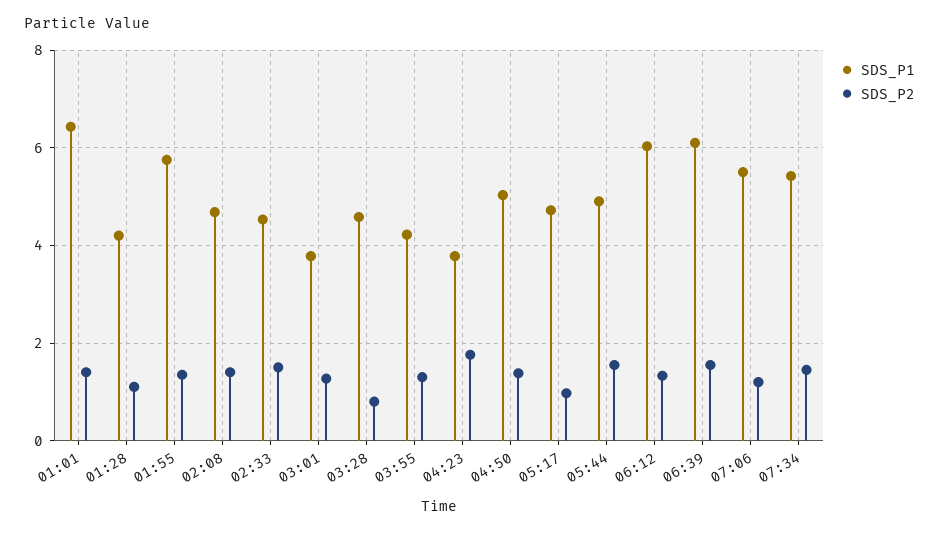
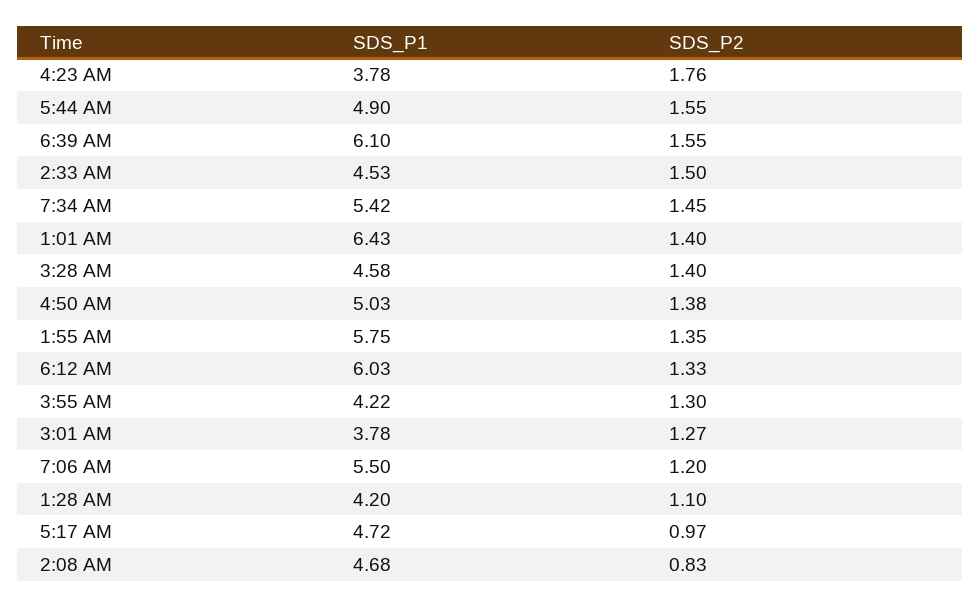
  {
    "SDS_P1": {
      "01:01": 6.43,
      "01:28": 4.2,
      "01:55": 5.75,
      "02:08": 4.68,
      "02:33": 4.53,
      "03:01": 3.78,
      "03:28": 4.58,
      "03:55": 4.22,
      "04:23": 3.78,
      "04:50": 5.03,
      "05:17": 4.72,
      "05:44": 4.9,
      "06:12": 6.03,
      "06:39": 6.1,
      "07:06": 5.5,
      "07:34": 5.42
    },
    "SDS_P2": {
      "01:01": 1.4,
      "01:28": 1.1,
      "01:55": 1.35,
-     "02:08": 1.4,
+     "02:08": 0.83,
      "02:33": 1.5,
      "03:01": 1.27,
-     "03:28": 0.8,
+     "03:28": 1.4,
      "03:55": 1.3,
      "04:23": 1.76,
      "04:50": 1.38,
      "05:17": 0.97,
      "05:44": 1.55,
      "06:12": 1.33,
      "06:39": 1.55,
      "07:06": 1.2,
      "07:34": 1.45
    }
  }

